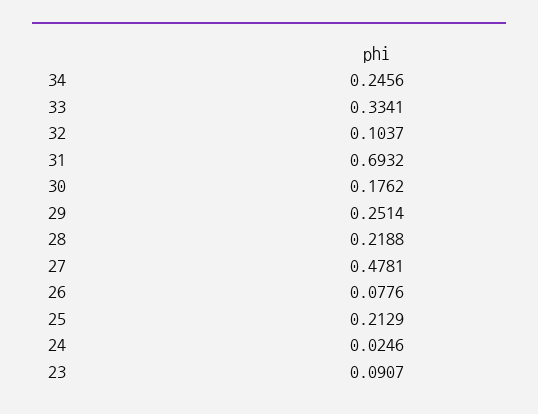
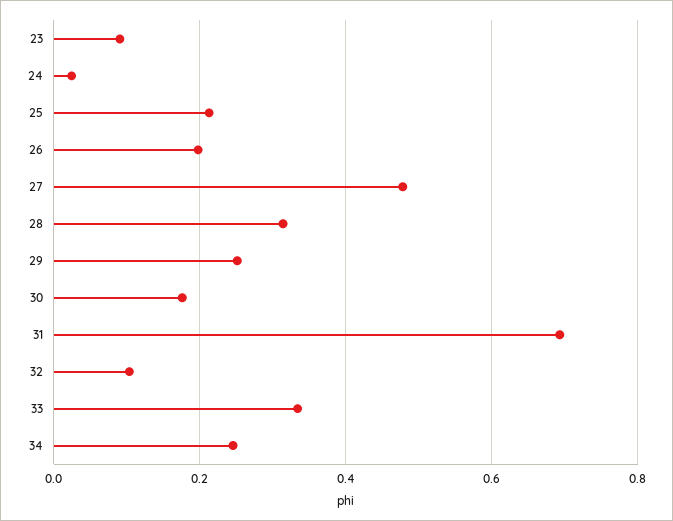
  {
    "34": 0.2456,
    "33": 0.3341,
    "32": 0.1037,
    "31": 0.6932,
    "30": 0.1762,
    "29": 0.2514,
-   "28": 0.2188,
+   "28": 0.32,
    "27": 0.4781,
-   "26": 0.0776,
+   "26": 0.2,
    "25": 0.2129,
    "24": 0.0246,
    "23": 0.0907
  }

